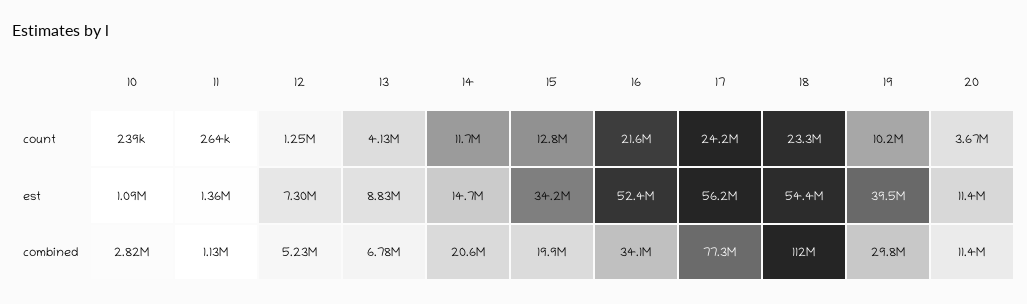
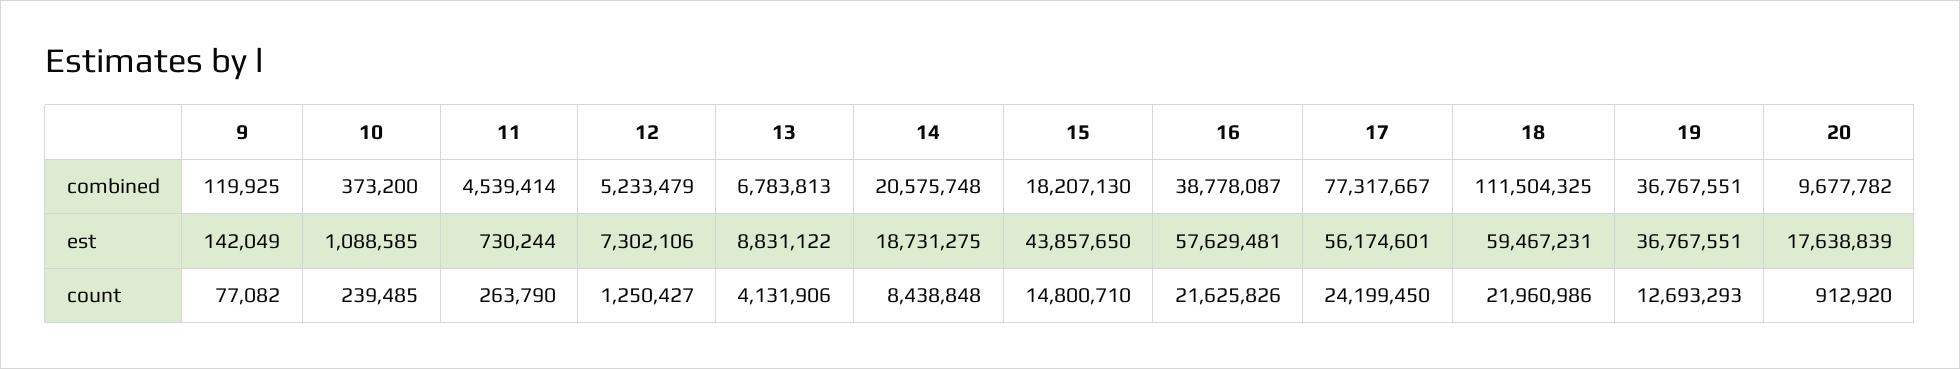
  {
    "10": {
      "count": 239485,
      "est": 1088585,
-     "combined": 2820000
+     "combined": 373200
    },
    "11": {
      "count": 263790,
-     "est": 1360000,
+     "est": 730244,
-     "combined": 1130000
+     "combined": 4539414
    },
    "12": {
      "count": 1250427,
      "est": 7302106,
      "combined": 5233479
    },
    "13": {
      "count": 4131906,
      "est": 8831122,
      "combined": 6783813
    },
    "14": {
-     "count": 11700000,
+     "count": 8438848,
-     "est": 14700000,
+     "est": 18731275,
      "combined": 20575748
    },
    "15": {
-     "count": 12800000,
+     "count": 14800710,
-     "est": 34200000,
+     "est": 43857650,
-     "combined": 19900000
+     "combined": 18207130
    },
    "16": {
      "count": 21625826,
-     "est": 52400000,
+     "est": 57629481,
-     "combined": 34100000
+     "combined": 38778087
    },
    "17": {
      "count": 24199450,
      "est": 56174601,
      "combined": 77317667
    },
    "18": {
-     "count": 23300000,
+     "count": 21960986,
-     "est": 54400000,
+     "est": 59467231,
      "combined": 111504325
    },
    "19": {
-     "count": 10200000,
+     "count": 12693293,
-     "est": 39500000,
+     "est": 36767551,
-     "combined": 29800000
+     "combined": 36767551
    },
    "20": {
-     "count": 3670000,
+     "count": 912920,
-     "est": 11400000,
+     "est": 17638839,
-     "combined": 11400000
+     "combined": 9677782
-   }
+   },
+   "9": {
+     "combined": 119925,
+     "est": 142049,
+     "count": 77082
+   }
  }

